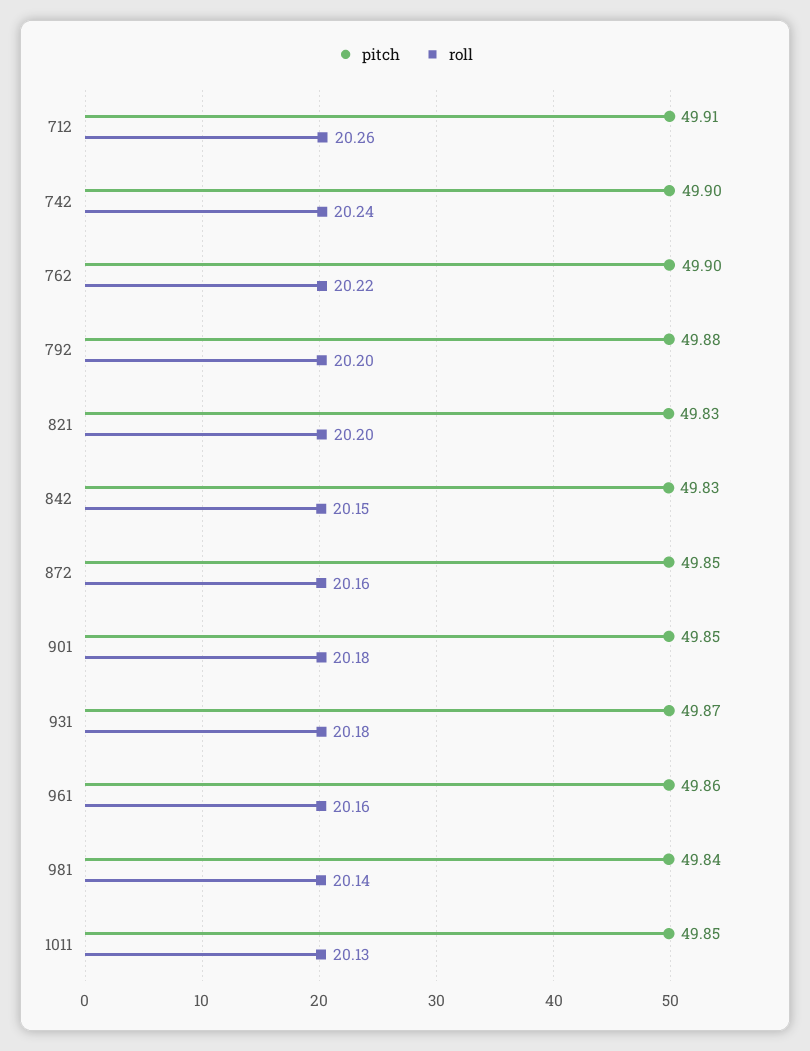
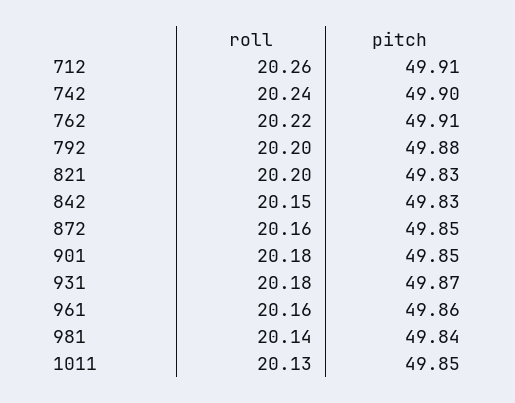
  {
    "pitch": {
      "712": 49.91,
      "742": 49.9,
-     "762": 49.9,
+     "762": 49.91,
      "792": 49.88,
      "821": 49.83,
      "842": 49.83,
      "872": 49.85,
      "901": 49.85,
      "931": 49.87,
      "961": 49.86,
      "981": 49.84,
      "1011": 49.85
    },
    "roll": {
      "712": 20.26,
      "742": 20.24,
      "762": 20.22,
      "792": 20.2,
      "821": 20.2,
      "842": 20.15,
      "872": 20.16,
      "901": 20.18,
      "931": 20.18,
      "961": 20.16,
      "981": 20.14,
      "1011": 20.13
    }
  }

